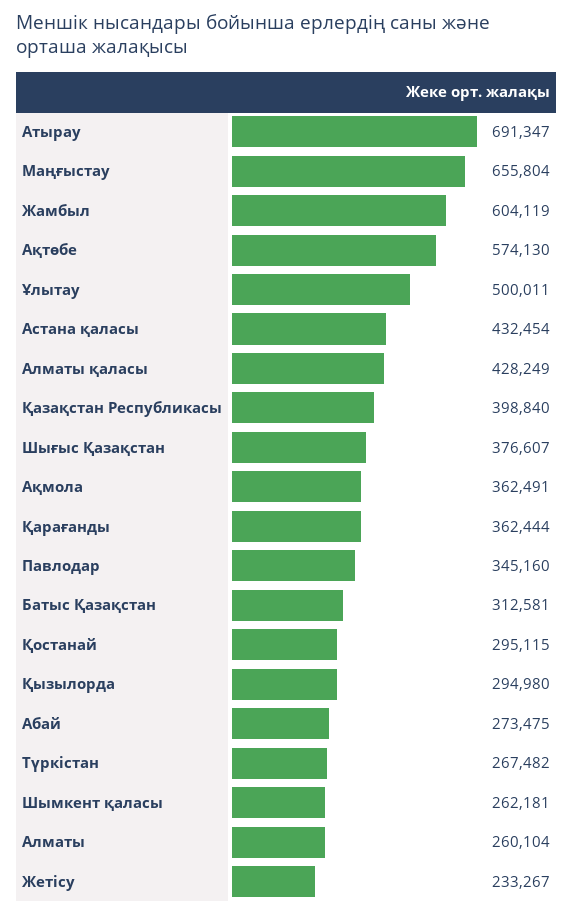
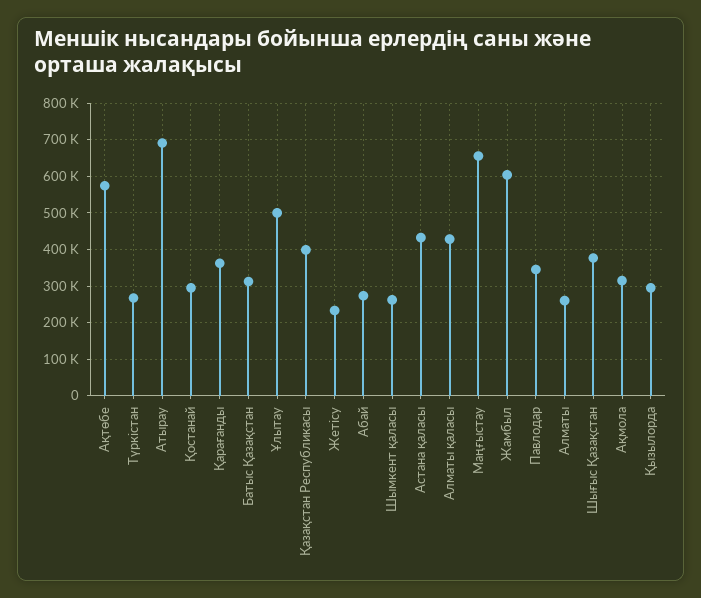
  {
    "Атырау": 691347,
    "Маңғыстау": 655804,
    "Жамбыл": 604119,
    "Ақтөбе": 574130,
    "Ұлытау": 500011,
    "Астана қаласы": 432454,
    "Алматы қаласы": 428249,
    "Қазақстан Республикасы": 398840,
    "Шығыс Қазақстан": 376607,
-   "Ақмола": 362491,
+   "Ақмола": 320000,
    "Қарағанды": 362444,
    "Павлодар": 345160,
    "Батыс Қазақстан": 312581,
    "Қостанай": 295115,
    "Қызылорда": 294980,
    "Абай": 273475,
    "Түркістан": 267482,
    "Шымкент қаласы": 262181,
    "Алматы": 260104,
    "Жетісу": 233267
  }

